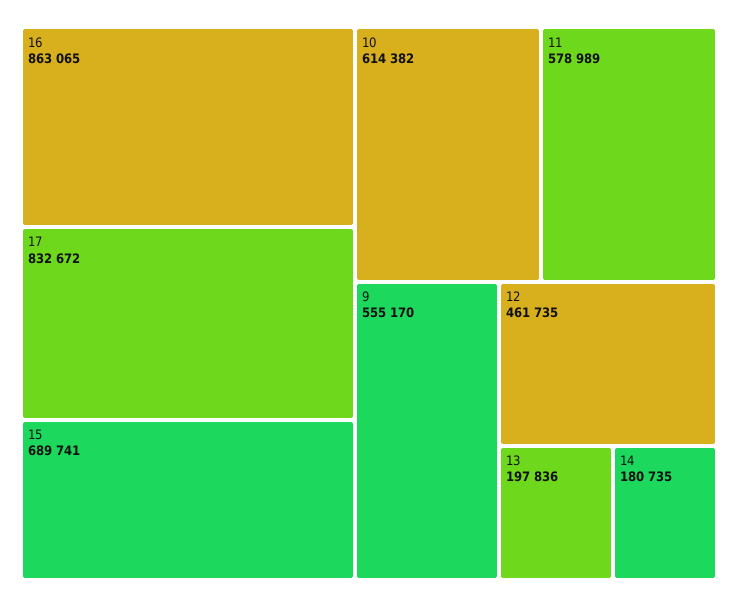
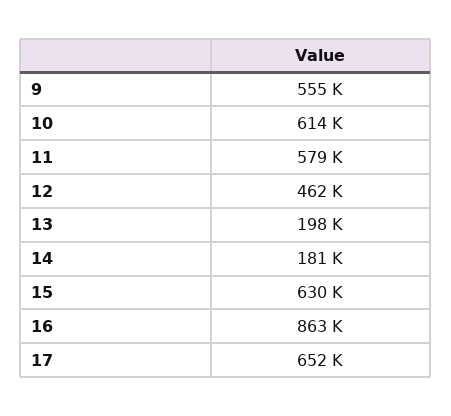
  {
    "16": 863065,
-   "17": 832672,
+   "17": 652000,
-   "15": 689741,
+   "15": 630000,
    "10": 614382,
    "11": 578989,
    "9": 555170,
    "12": 461735,
    "13": 197836,
    "14": 180735
  }

